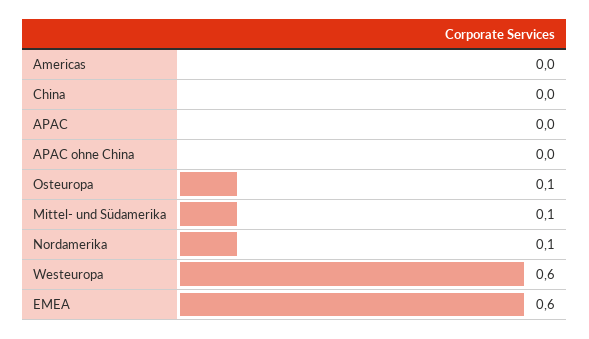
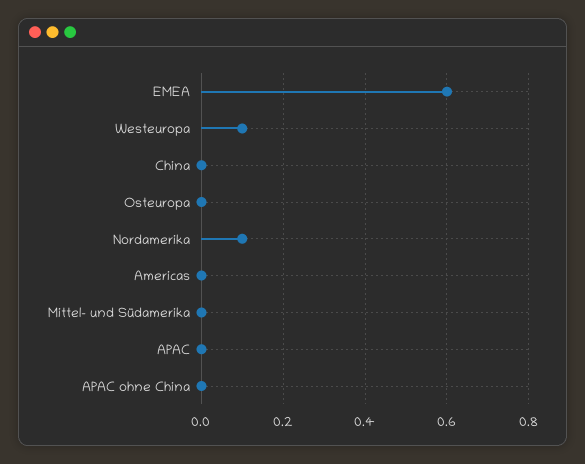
  {
    "Americas": 0,
    "China": 0,
    "APAC": 0,
    "APAC ohne China": 0,
-   "Osteuropa": 0.1,
+   "Osteuropa": 0,
-   "Mittel- und Südamerika": 0.1,
+   "Mittel- und Südamerika": 0,
    "Nordamerika": 0.1,
-   "Westeuropa": 0.6,
+   "Westeuropa": 0.1,
    "EMEA": 0.6
  }

